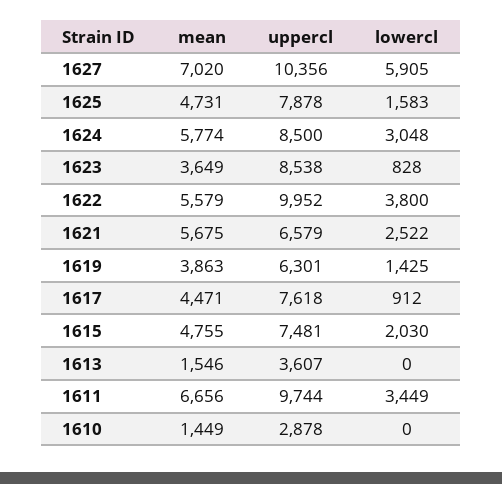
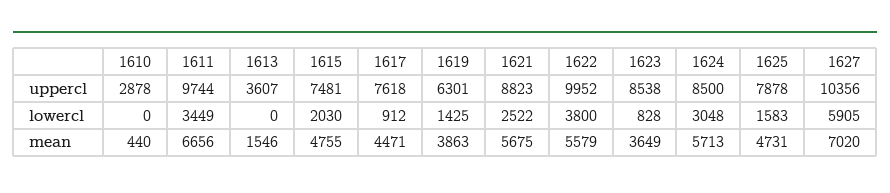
  {
    "mean": {
      "1627": 7020,
      "1625": 4731,
-     "1624": 5774,
+     "1624": 5713,
      "1623": 3649,
      "1622": 5579,
      "1621": 5675,
      "1619": 3863,
      "1617": 4471,
      "1615": 4755,
      "1613": 1546,
      "1611": 6656,
-     "1610": 1449
+     "1610": 440
    },
    "uppercl": {
      "1627": 10356,
      "1625": 7878,
      "1624": 8500,
      "1623": 8538,
      "1622": 9952,
-     "1621": 6579,
+     "1621": 8823,
      "1619": 6301,
      "1617": 7618,
      "1615": 7481,
      "1613": 3607,
      "1611": 9744,
      "1610": 2878
    },
    "lowercl": {
      "1627": 5905,
      "1625": 1583,
      "1624": 3048,
      "1623": 828,
      "1622": 3800,
      "1621": 2522,
      "1619": 1425,
      "1617": 912,
      "1615": 2030,
      "1613": 0,
      "1611": 3449,
      "1610": 0
    }
  }

